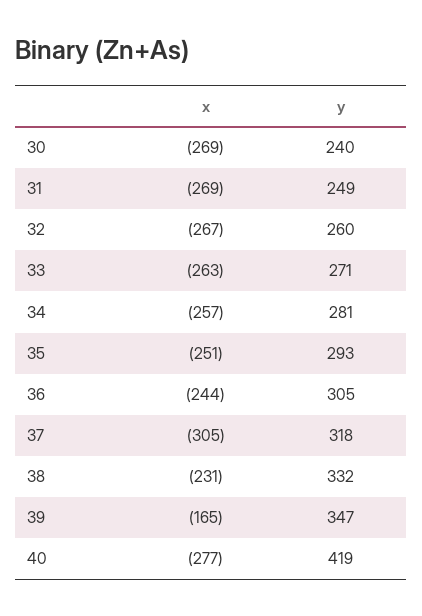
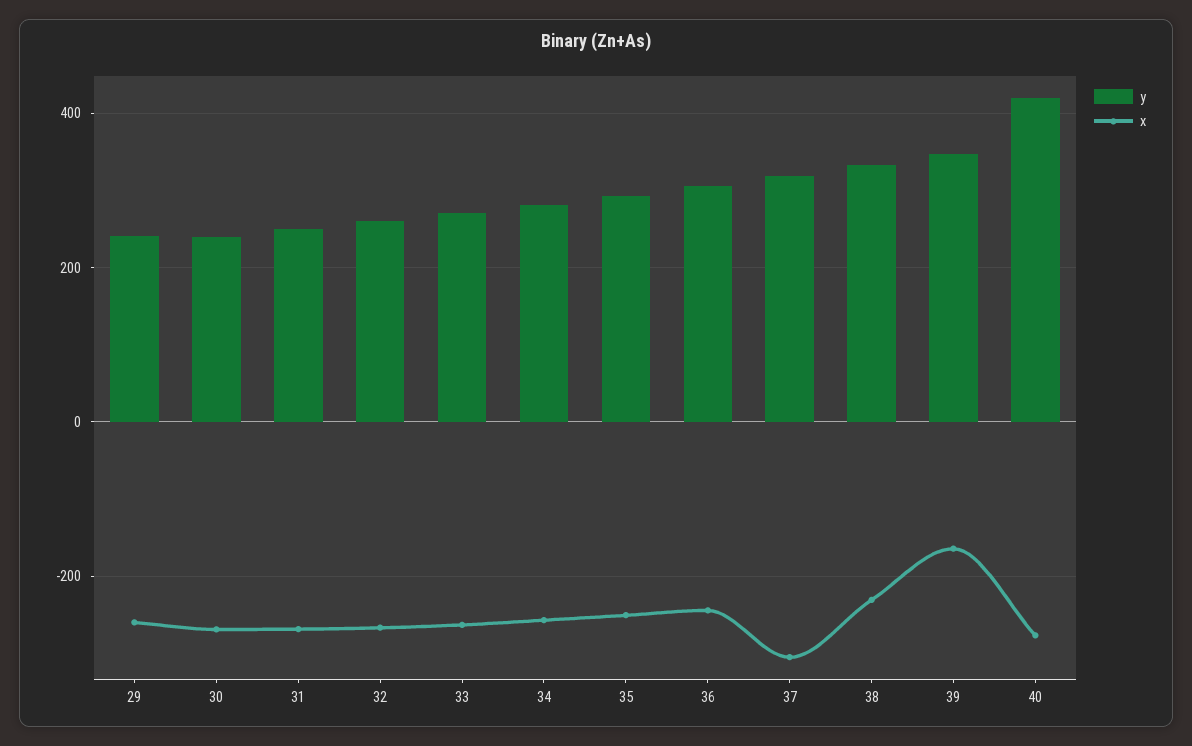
  {
    "x": {
      "30": -269,
      "31": -269,
      "32": -267,
      "33": -263,
      "34": -257,
      "35": -251,
      "36": -244,
      "37": -305,
      "38": -231,
      "39": -165,
-     "40": -277
+     "40": -277,
+     "29": -260
    },
    "y": {
      "30": 240,
      "31": 249,
      "32": 260,
      "33": 271,
      "34": 281,
      "35": 293,
      "36": 305,
      "37": 318,
      "38": 332,
      "39": 347,
-     "40": 419
+     "40": 419,
+     "29": 240
    }
  }

